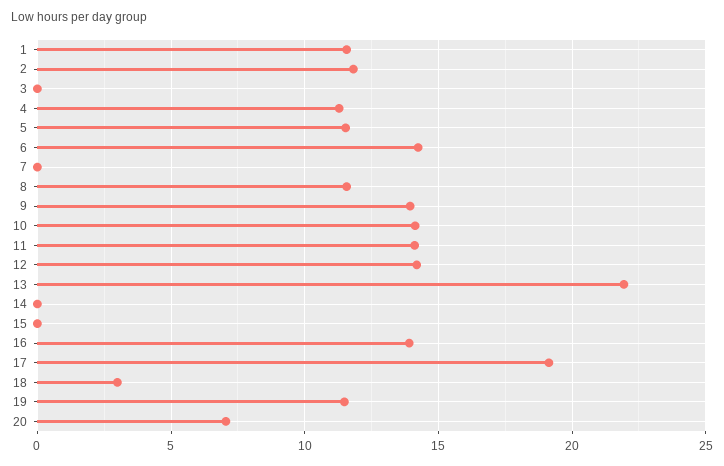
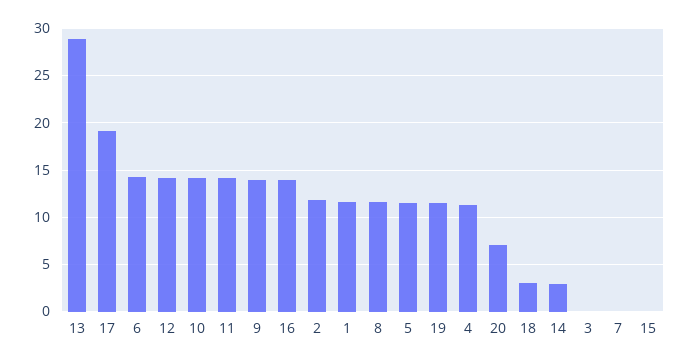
  {
    "1": 11.5,
    "2": 12,
    "3": 0,
    "4": 11.5,
    "5": 11.5,
    "6": 14,
    "7": 0,
    "8": 11.5,
    "9": 14,
    "10": 14,
    "11": 14,
    "12": 14,
-   "13": 22,
+   "13": 29,
-   "14": 0,
+   "14": 3,
    "15": 0,
    "16": 14,
    "17": 19,
    "18": 3,
    "19": 11.5,
    "20": 7
  }

